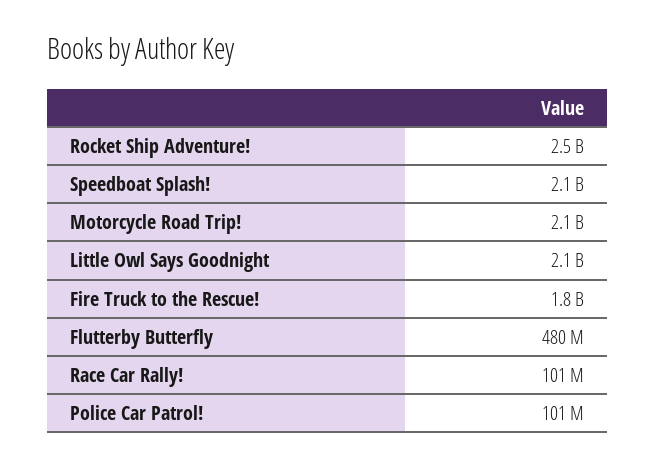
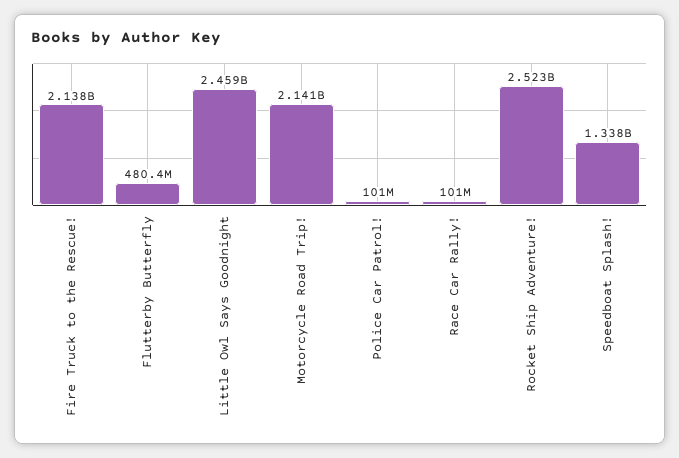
  {
    "Rocket Ship Adventure!": 2523000000,
-   "Speedboat Splash!": 2100000000,
+   "Speedboat Splash!": 1338000000,
    "Motorcycle Road Trip!": 2141000000,
-   "Little Owl Says Goodnight": 2100000000,
+   "Little Owl Says Goodnight": 2459000000,
-   "Fire Truck to the Rescue!": 1800000000,
+   "Fire Truck to the Rescue!": 2138000000,
    "Flutterby Butterfly": 480400000,
    "Race Car Rally!": 101000000,
    "Police Car Patrol!": 101000000
  }

